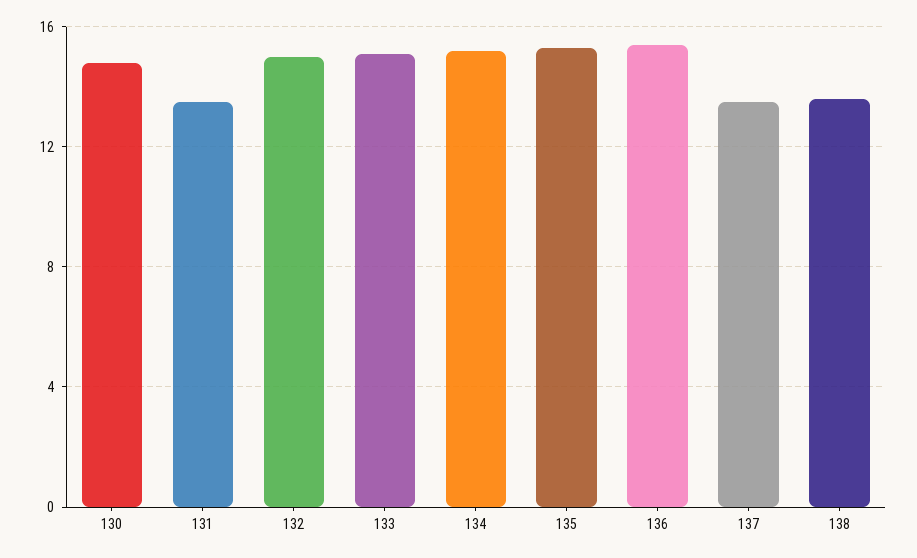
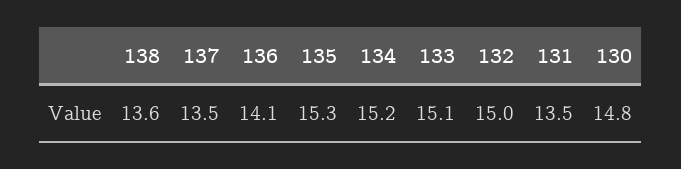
  {
    "130": 14.8,
    "131": 13.5,
    "132": 15,
    "133": 15.1,
    "134": 15.2,
    "135": 15.3,
-   "136": 15.5,
+   "136": 14.1,
    "137": 13.5,
    "138": 13.6
  }

